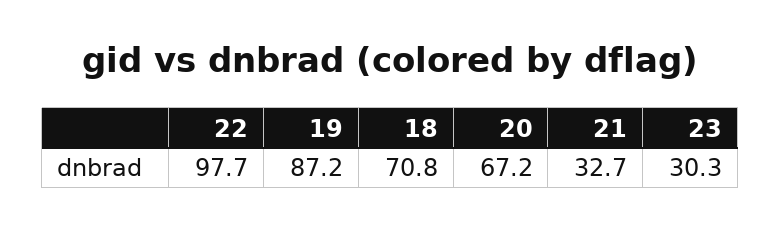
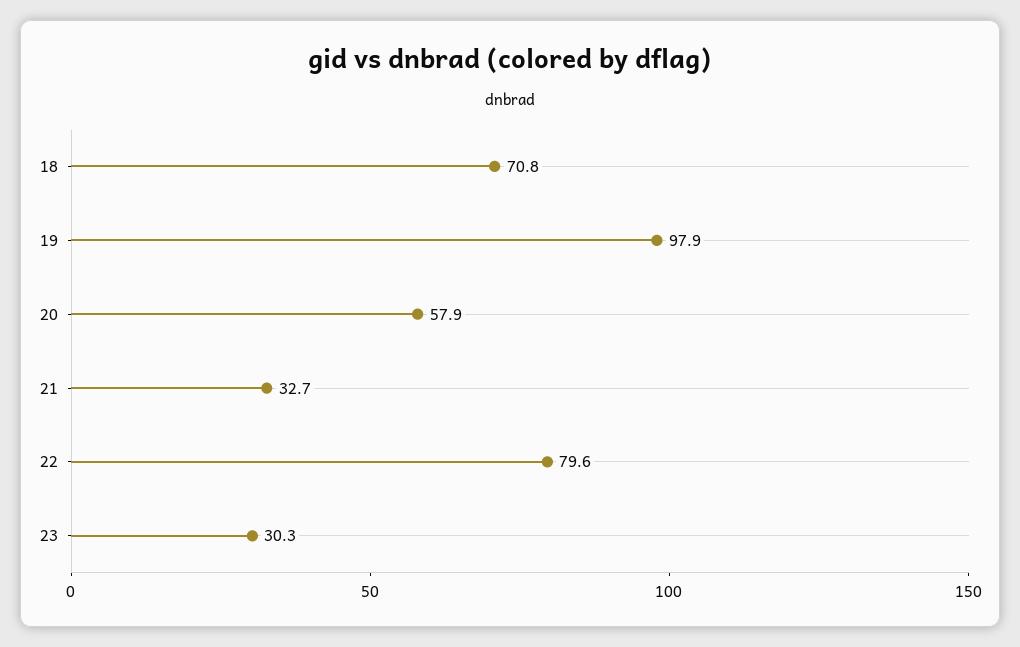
  {
-   "22": 97.7,
+   "22": 79.6,
-   "19": 87.2,
+   "19": 97.9,
    "18": 70.8,
-   "20": 67.2,
+   "20": 57.9,
    "21": 32.7,
    "23": 30.3
  }

